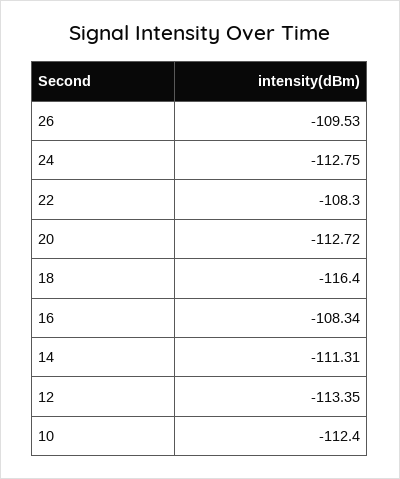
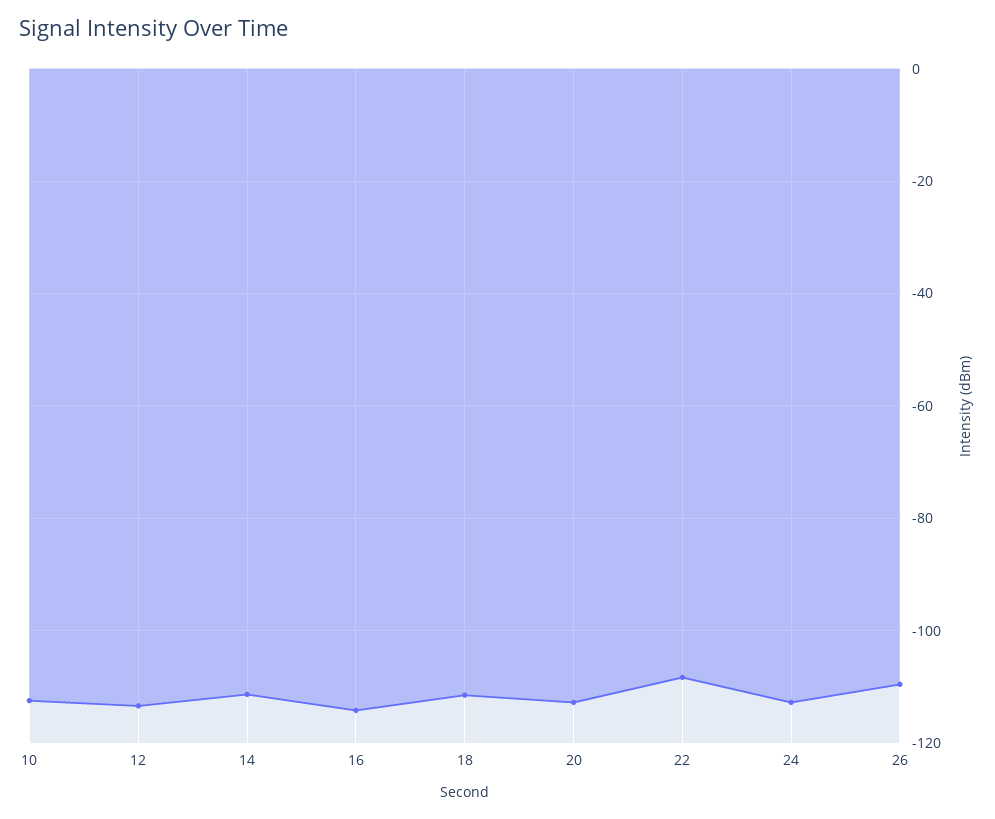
  {
    "26": -109.53,
    "24": -112.75,
    "22": -108.3,
    "20": -112.72,
-   "18": -116.4,
+   "18": -112,
-   "16": -108.34,
+   "16": -114,
    "14": -111.31,
    "12": -113.35,
    "10": -112.4
  }

